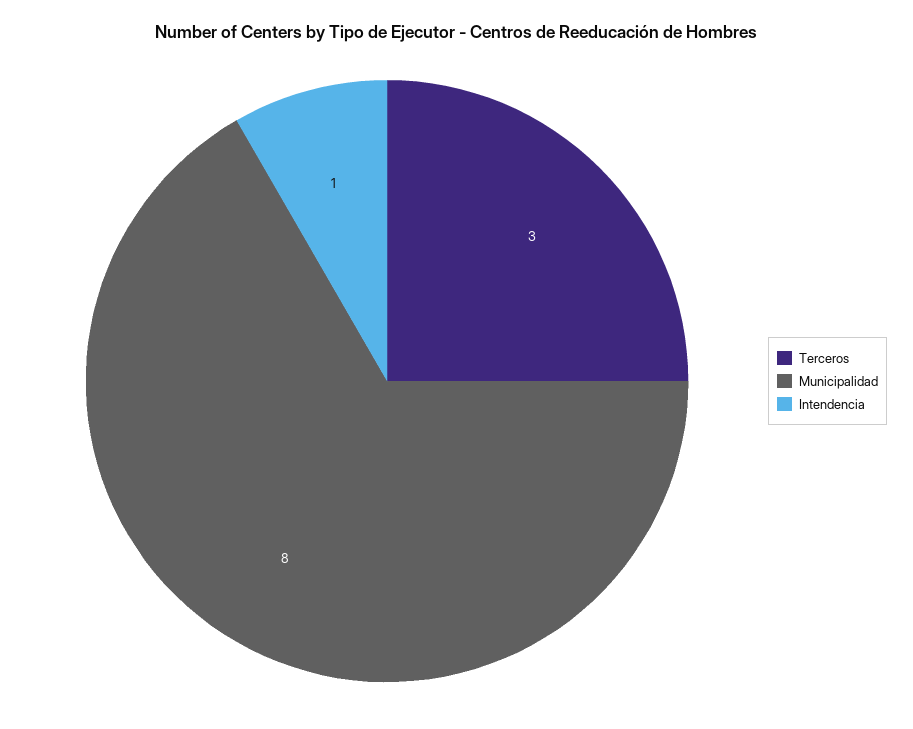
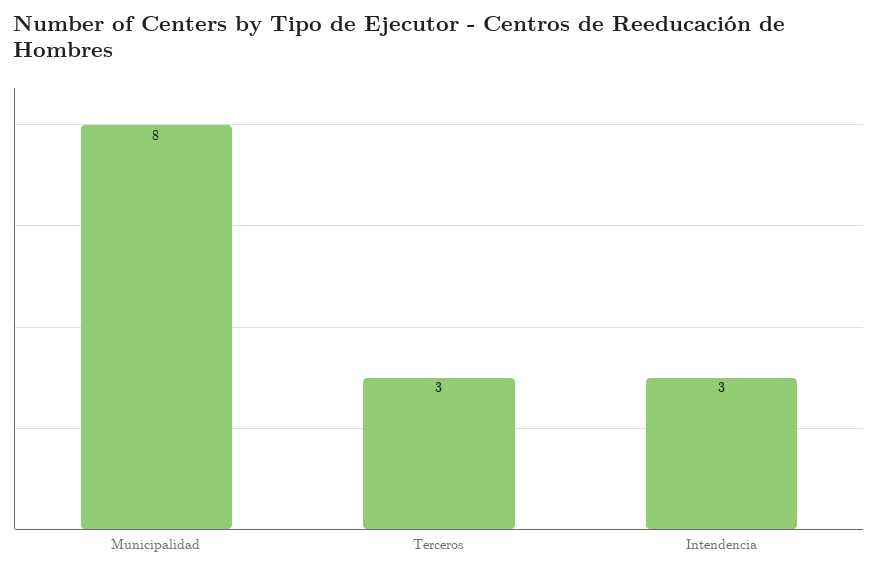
  {
    "Terceros": 3,
    "Municipalidad": 8,
-   "Intendencia": 1
+   "Intendencia": 3
  }

